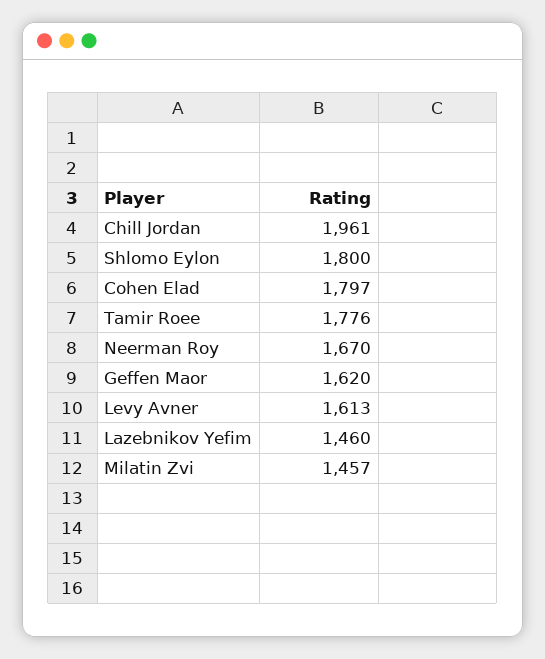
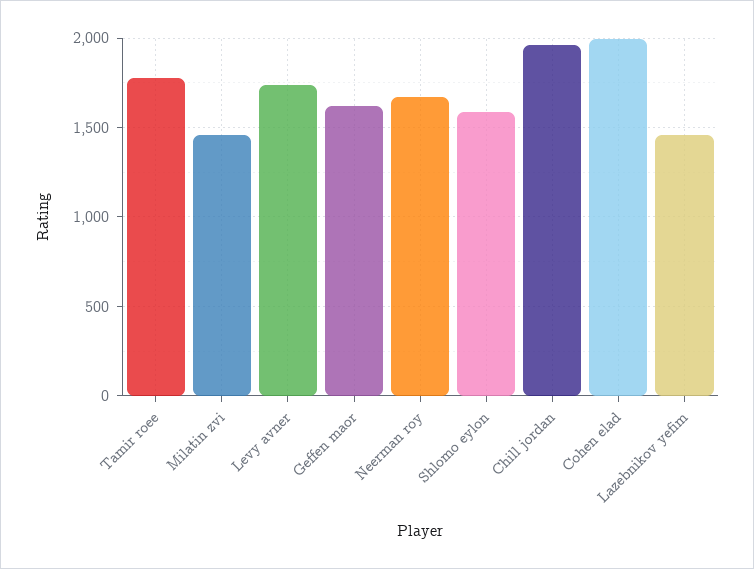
  {
    "Chill Jordan": 1961,
-   "Shlomo Eylon": 1800,
+   "Shlomo Eylon": 1600,
-   "Cohen Elad": 1797,
+   "Cohen Elad": 2000,
    "Tamir Roee": 1776,
    "Neerman Roy": 1670,
    "Geffen Maor": 1620,
-   "Levy Avner": 1613,
+   "Levy Avner": 1750,
    "Lazebnikov Yefim": 1460,
    "Milatin Zvi": 1457
  }

